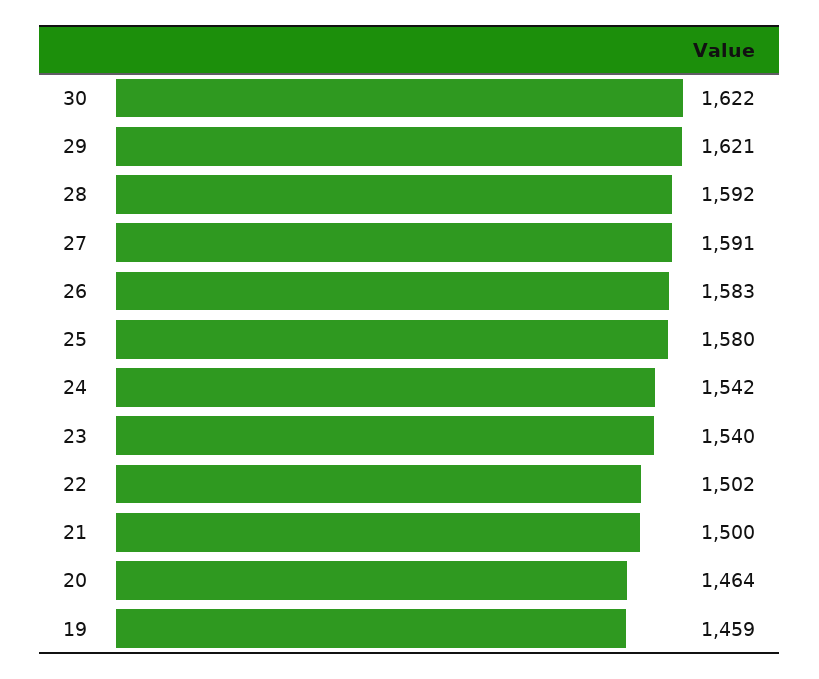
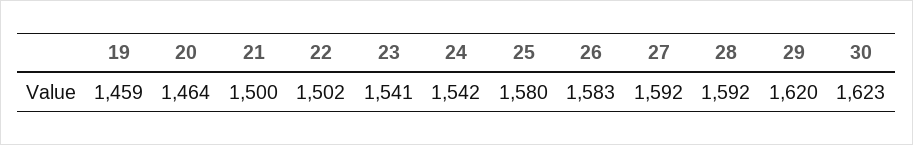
  {
-   "30": 1622,
+   "30": 1623,
-   "29": 1621,
+   "29": 1620,
    "28": 1592,
-   "27": 1591,
+   "27": 1592,
    "26": 1583,
    "25": 1580,
    "24": 1542,
-   "23": 1540,
+   "23": 1541,
    "22": 1502,
    "21": 1500,
    "20": 1464,
    "19": 1459
  }

